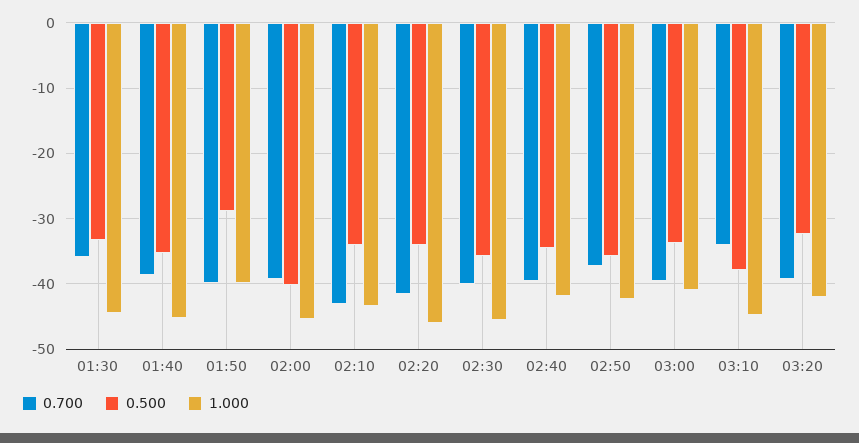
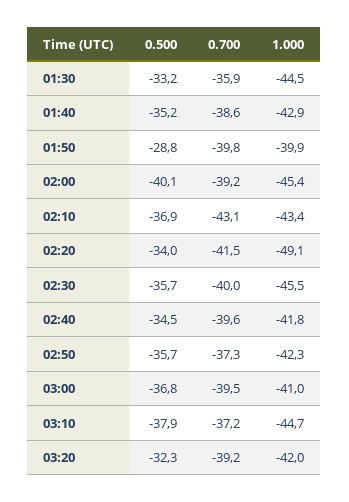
  {
    "0.700": {
      "01:30": -35.9,
      "01:40": -38.6,
      "01:50": -39.8,
      "02:00": -39.2,
      "02:10": -43.1,
      "02:20": -41.5,
      "02:30": -40,
      "02:40": -39.6,
      "02:50": -37.3,
      "03:00": -39.5,
-     "03:10": -34,
+     "03:10": -37.2,
      "03:20": -39.2
    },
    "0.500": {
      "01:30": -33.2,
      "01:40": -35.2,
      "01:50": -28.8,
      "02:00": -40.1,
-     "02:10": -34,
+     "02:10": -36.9,
      "02:20": -34,
      "02:30": -35.7,
      "02:40": -34.5,
      "02:50": -35.7,
-     "03:00": -34,
+     "03:00": -36.8,
      "03:10": -37.9,
      "03:20": -32.3
    },
    "1.000": {
      "01:30": -44.5,
-     "01:40": -45,
+     "01:40": -42.9,
      "01:50": -39.9,
      "02:00": -45.4,
      "02:10": -43.4,
-     "02:20": -46,
+     "02:20": -49.1,
      "02:30": -45.5,
      "02:40": -41.8,
      "02:50": -42.3,
      "03:00": -41,
      "03:10": -44.7,
      "03:20": -42
    }
  }

